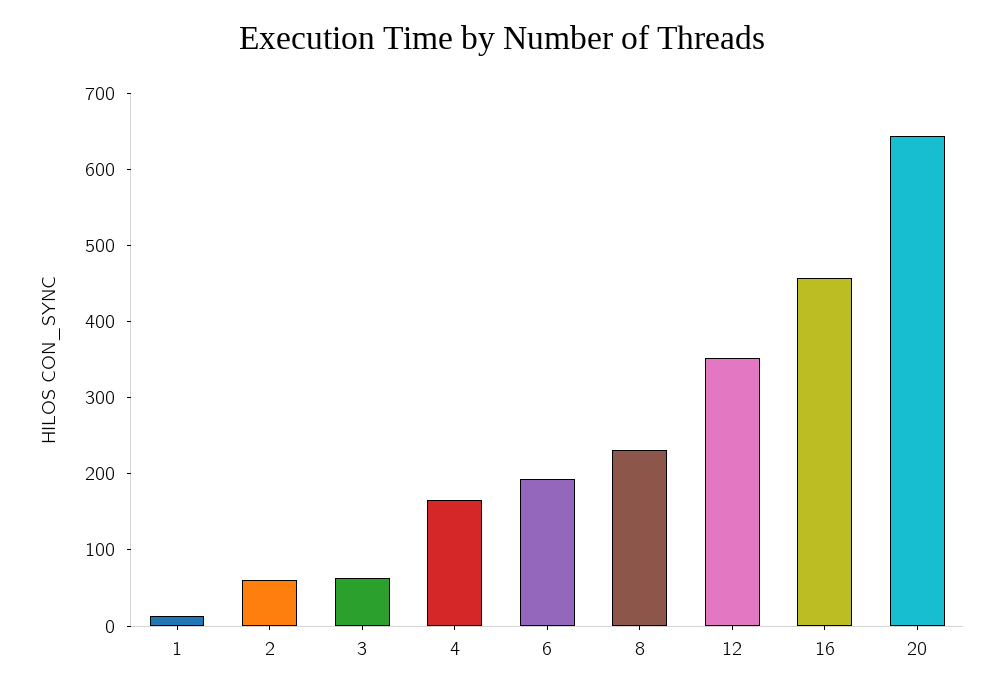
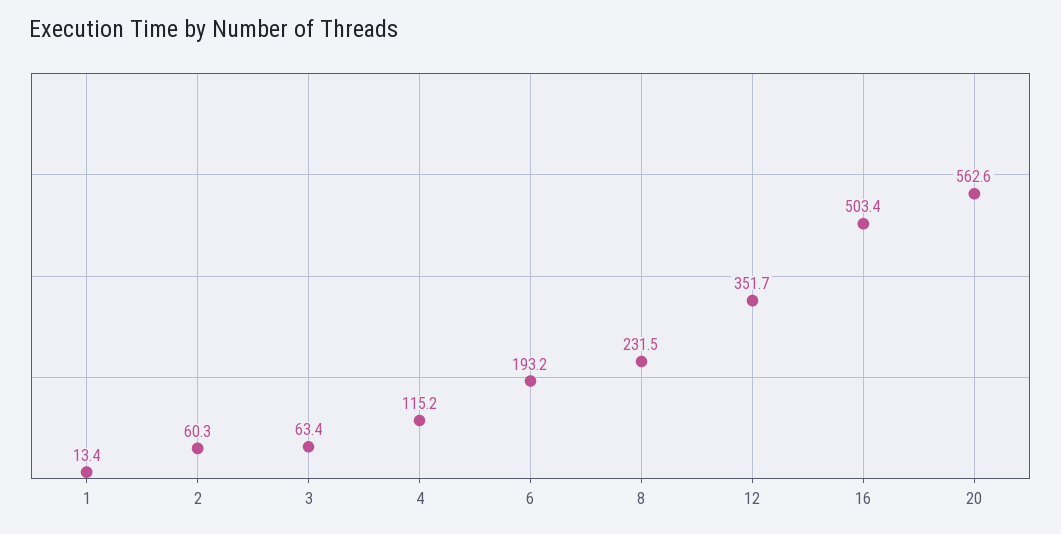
  {
    "1": 13.4,
    "2": 60.3,
    "3": 63.4,
-   "4": 160,
+   "4": 115.2,
    "6": 193.2,
    "8": 231.5,
    "12": 351.7,
-   "16": 460,
+   "16": 503.4,
-   "20": 640
+   "20": 562.6
  }

